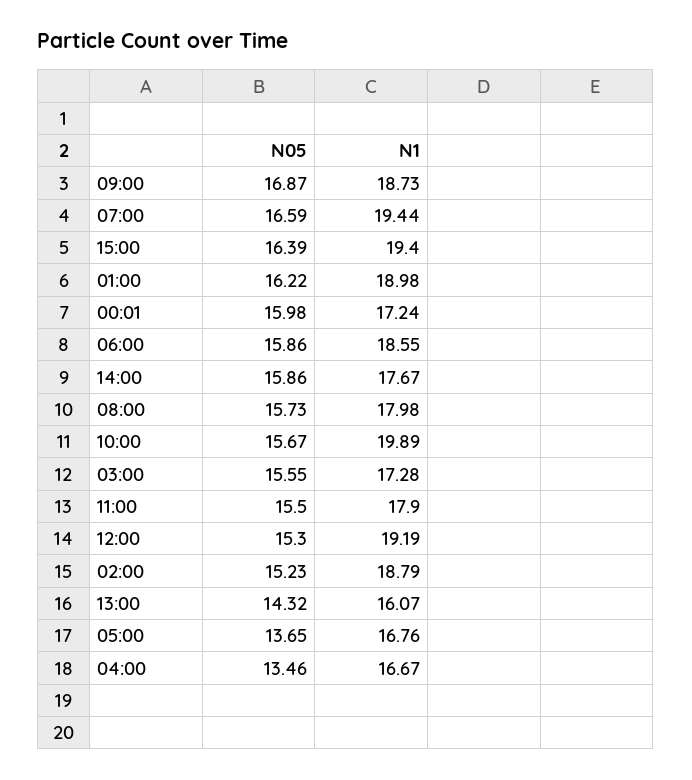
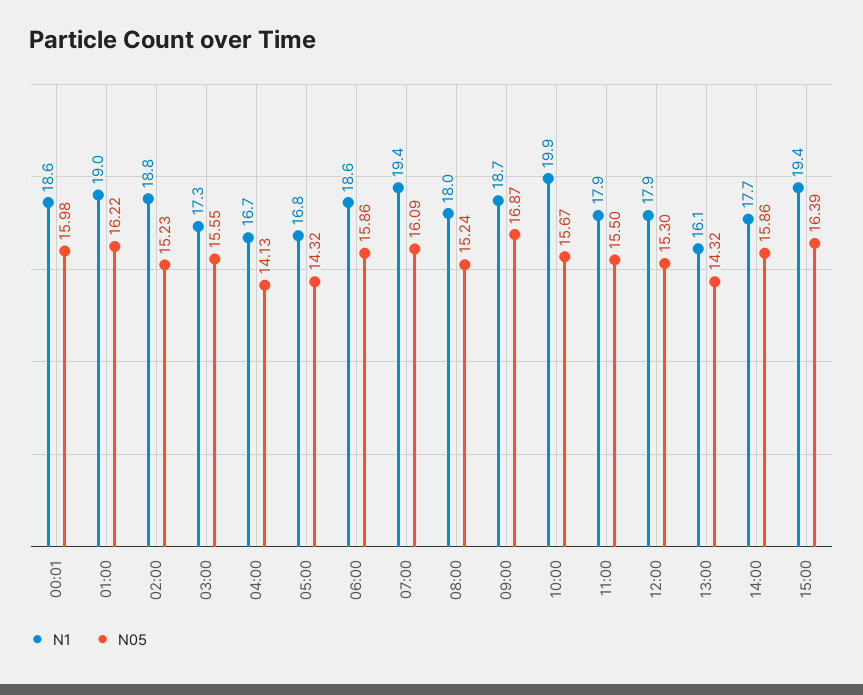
  {
    "N05": {
      "09:00": 16.87,
-     "07:00": 16.59,
+     "07:00": 16.09,
      "15:00": 16.39,
      "01:00": 16.22,
      "00:01": 15.98,
      "06:00": 15.86,
      "14:00": 15.86,
-     "08:00": 15.73,
+     "08:00": 15.24,
      "10:00": 15.67,
      "03:00": 15.55,
      "11:00": 15.5,
      "12:00": 15.3,
      "02:00": 15.23,
      "13:00": 14.32,
-     "05:00": 13.65,
+     "05:00": 14.32,
-     "04:00": 13.46
+     "04:00": 14.13
    },
    "N1": {
      "09:00": 18.73,
      "07:00": 19.44,
      "15:00": 19.4,
      "01:00": 18.98,
-     "00:01": 17.24,
+     "00:01": 18.6,
      "06:00": 18.55,
      "14:00": 17.67,
      "08:00": 17.98,
      "10:00": 19.89,
      "03:00": 17.28,
      "11:00": 17.9,
-     "12:00": 19.19,
+     "12:00": 17.9,
      "02:00": 18.79,
      "13:00": 16.07,
      "05:00": 16.76,
      "04:00": 16.67
    }
  }

